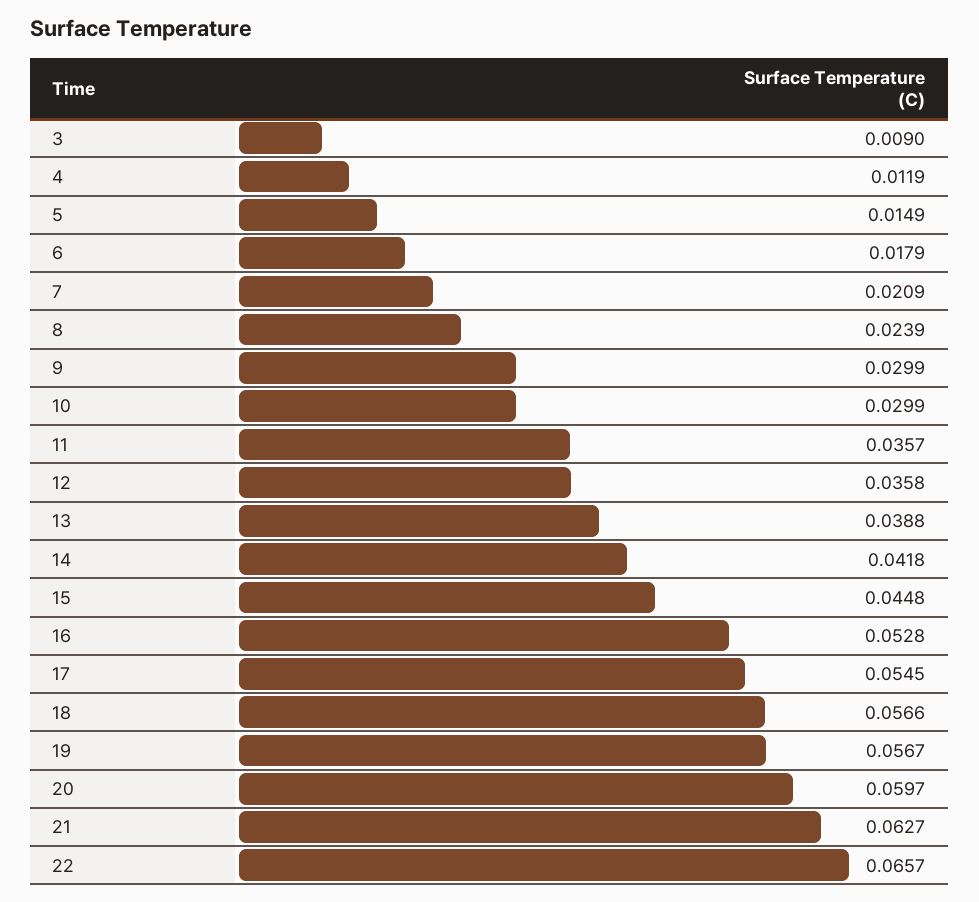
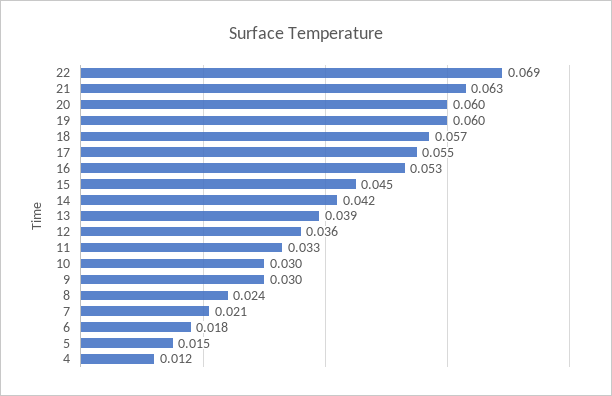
  {
-   "3": 0.009,
    "4": 0.0119,
    "5": 0.0149,
    "6": 0.0179,
    "7": 0.0209,
    "8": 0.0239,
    "9": 0.0299,
    "10": 0.0299,
-   "11": 0.0357,
+   "11": 0.033,
    "12": 0.0358,
    "13": 0.0388,
    "14": 0.0418,
    "15": 0.0448,
    "16": 0.0528,
    "17": 0.0545,
    "18": 0.0566,
-   "19": 0.0567,
+   "19": 0.06,
    "20": 0.0597,
    "21": 0.0627,
-   "22": 0.0657
+   "22": 0.069
  }

